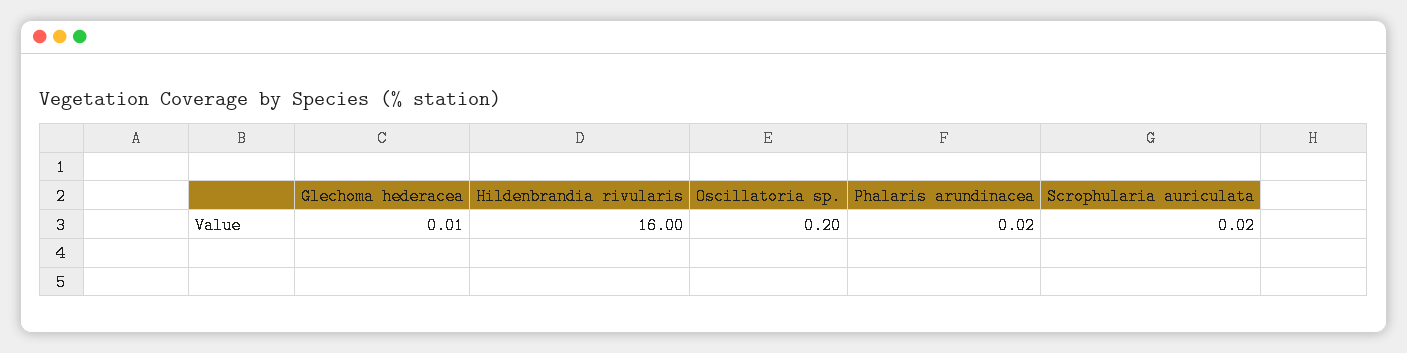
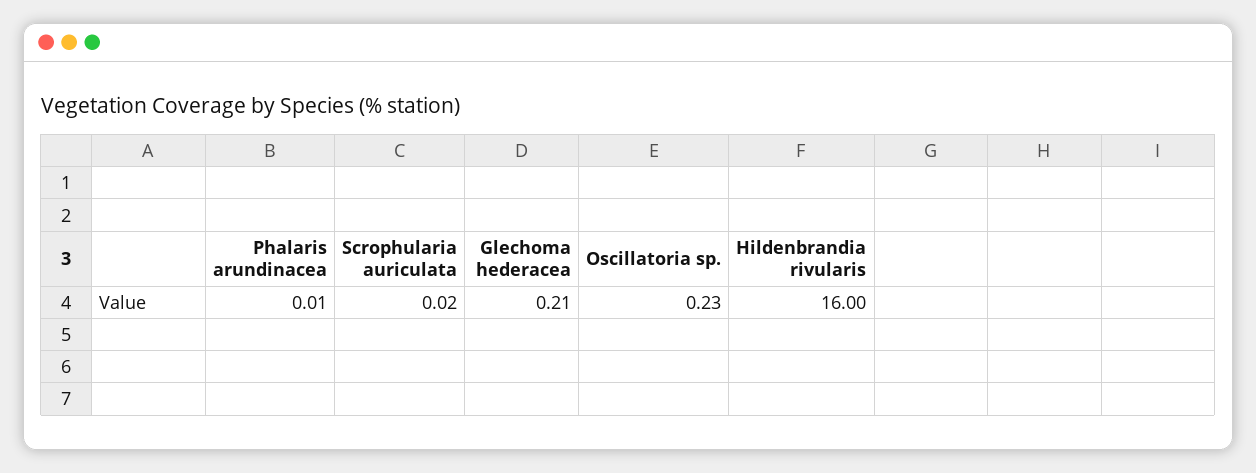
  {
-   "Glechoma hederacea": 0.01,
+   "Glechoma hederacea": 0.21,
    "Hildenbrandia rivularis": 16,
-   "Oscillatoria sp.": 0.2,
+   "Oscillatoria sp.": 0.23,
-   "Phalaris arundinacea": 0.02,
+   "Phalaris arundinacea": 0.01,
    "Scrophularia auriculata": 0.02
  }

